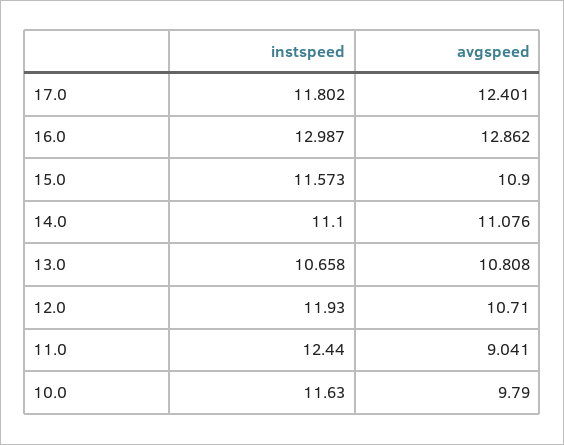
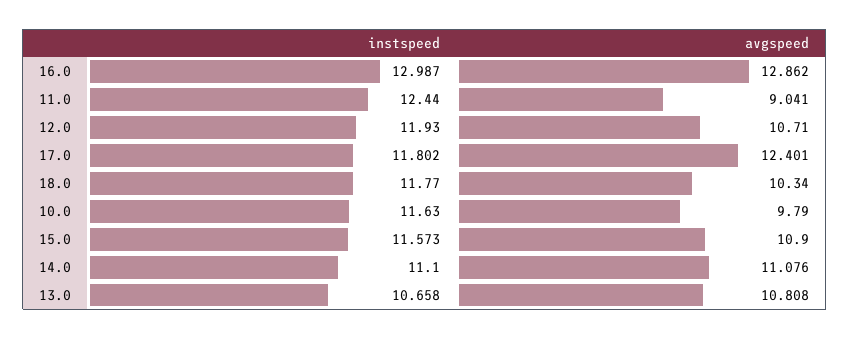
  {
    "instspeed": {
      "17.0": 11.802,
      "16.0": 12.987,
      "15.0": 11.573,
      "14.0": 11.1,
      "13.0": 10.658,
      "12.0": 11.93,
      "11.0": 12.44,
-     "10.0": 11.63
+     "10.0": 11.63,
+     "18.0": 11.77
    },
    "avgspeed": {
      "17.0": 12.401,
      "16.0": 12.862,
      "15.0": 10.9,
      "14.0": 11.076,
      "13.0": 10.808,
      "12.0": 10.71,
      "11.0": 9.041,
-     "10.0": 9.79
+     "10.0": 9.79,
+     "18.0": 10.34
    }
  }

